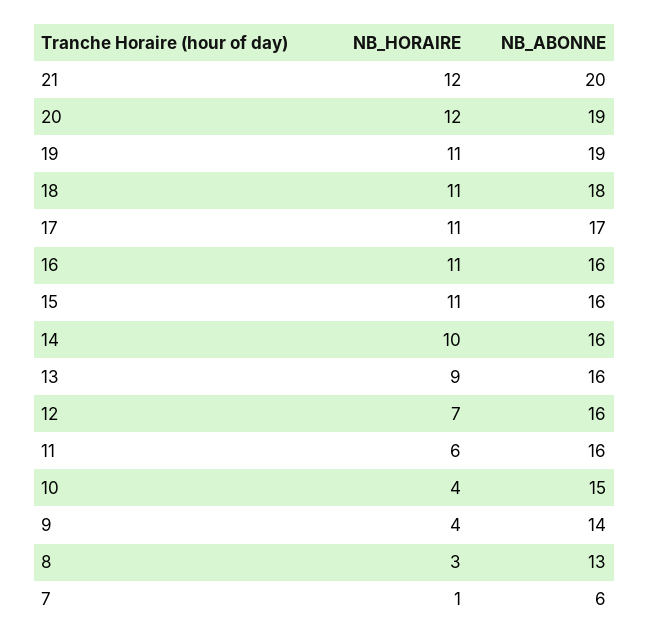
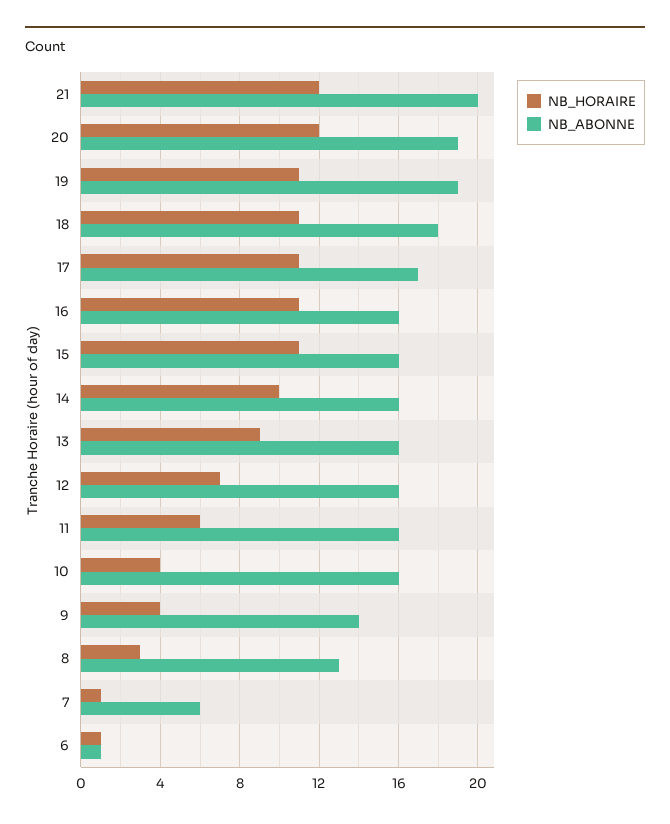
  {
    "NB_HORAIRE": {
      "21": 12,
      "20": 12,
      "19": 11,
      "18": 11,
      "17": 11,
      "16": 11,
      "15": 11,
      "14": 10,
      "13": 9,
      "12": 7,
      "11": 6,
      "10": 4,
      "9": 4,
      "8": 3,
-     "7": 1
+     "7": 1,
+     "6": 1
    },
    "NB_ABONNE": {
      "21": 20,
      "20": 19,
      "19": 19,
      "18": 18,
      "17": 17,
      "16": 16,
      "15": 16,
      "14": 16,
      "13": 16,
      "12": 16,
      "11": 16,
-     "10": 15,
+     "10": 16,
      "9": 14,
      "8": 13,
-     "7": 6
+     "7": 6,
+     "6": 1
    }
  }

